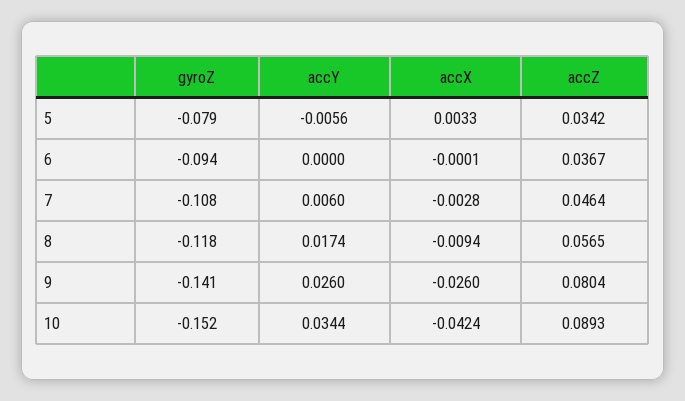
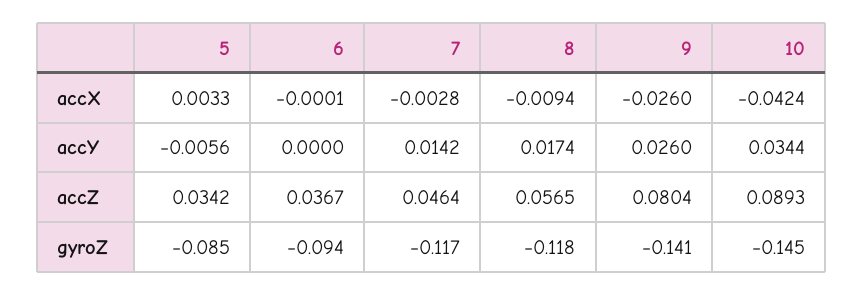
  {
    "gyroZ": {
-     "5": -0.079,
+     "5": -0.085,
      "6": -0.094,
-     "7": -0.108,
+     "7": -0.117,
      "8": -0.118,
      "9": -0.141,
-     "10": -0.152
+     "10": -0.145
    },
    "accY": {
      "5": -0.0056,
      "6": 0,
-     "7": 0.006,
+     "7": 0.0142,
      "8": 0.0174,
      "9": 0.026,
      "10": 0.0344
    },
    "accX": {
      "5": 0.0033,
      "6": -0.0001,
      "7": -0.0028,
      "8": -0.0094,
      "9": -0.026,
      "10": -0.0424
    },
    "accZ": {
      "5": 0.0342,
      "6": 0.0367,
      "7": 0.0464,
      "8": 0.0565,
      "9": 0.0804,
      "10": 0.0893
    }
  }

